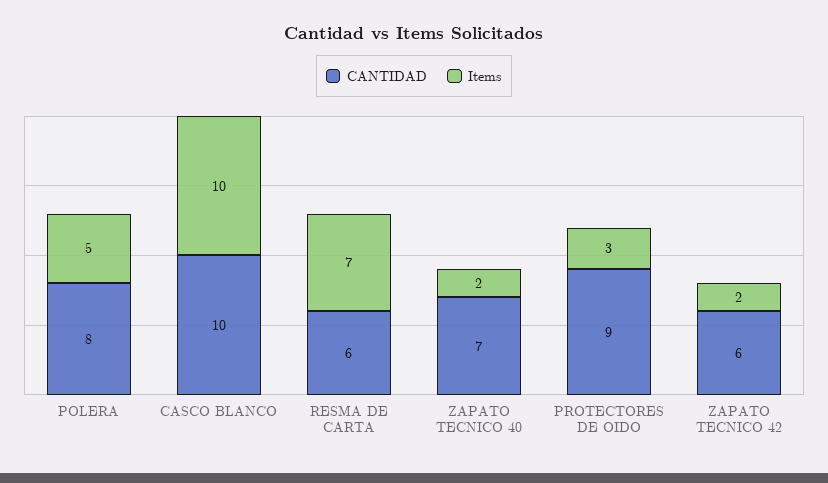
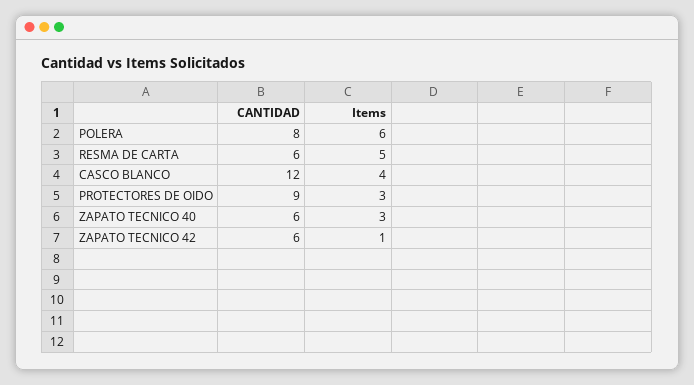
  {
    "CANTIDAD": {
      "POLERA": 8,
-     "CASCO BLANCO": 10,
+     "CASCO BLANCO": 12,
      "RESMA DE CARTA": 6,
-     "ZAPATO TECNICO 40": 7,
+     "ZAPATO TECNICO 40": 6,
      "PROTECTORES DE OIDO": 9,
      "ZAPATO TECNICO 42": 6
    },
    "Items": {
-     "POLERA": 5,
+     "POLERA": 6,
-     "CASCO BLANCO": 10,
+     "CASCO BLANCO": 4,
-     "RESMA DE CARTA": 7,
+     "RESMA DE CARTA": 5,
-     "ZAPATO TECNICO 40": 2,
+     "ZAPATO TECNICO 40": 3,
      "PROTECTORES DE OIDO": 3,
-     "ZAPATO TECNICO 42": 2
+     "ZAPATO TECNICO 42": 1
    }
  }

